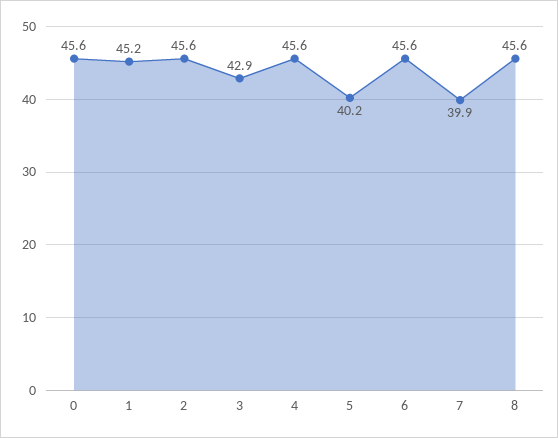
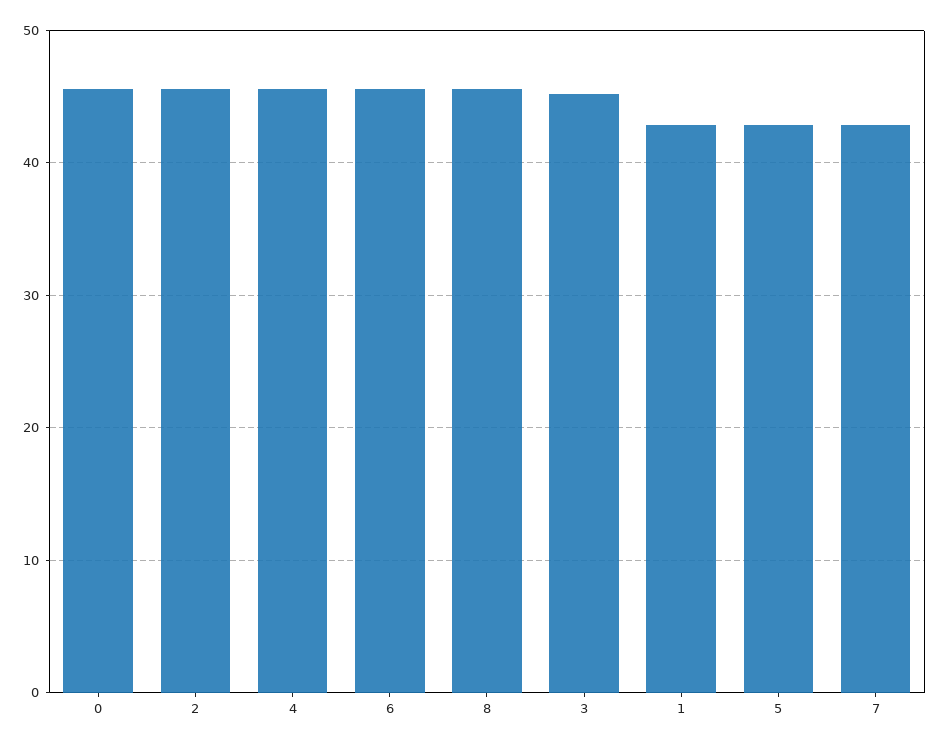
  {
    "0": 45.6,
-   "1": 45.2,
+   "1": 43,
    "2": 45.6,
-   "3": 42.9,
+   "3": 45,
    "4": 45.6,
-   "5": 40.2,
+   "5": 43,
    "6": 45.6,
-   "7": 39.9,
+   "7": 43,
    "8": 45.6
  }

